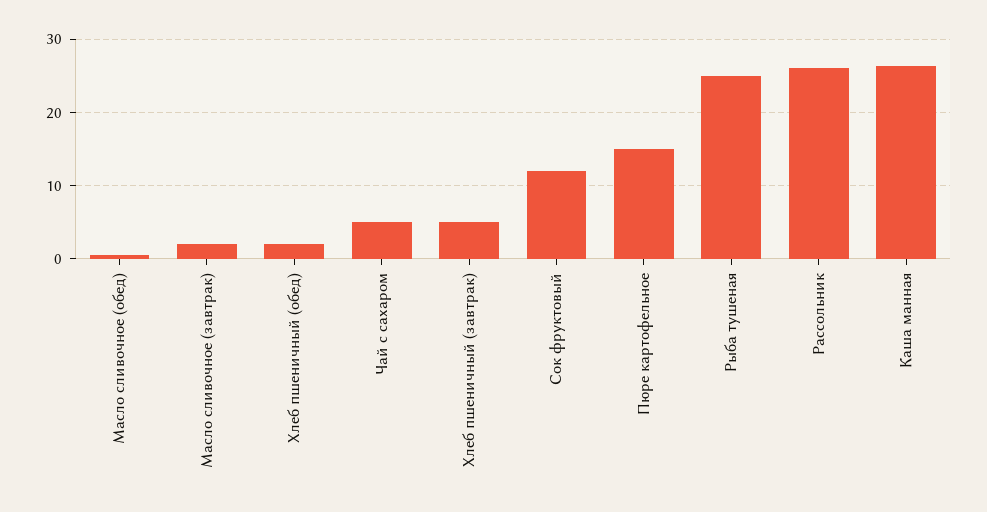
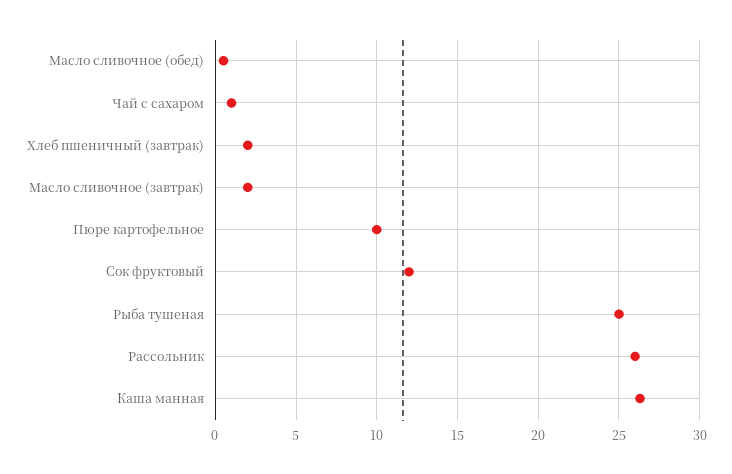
  {
    "Масло сливочное (обед)": 0.5,
    "Масло сливочное (завтрак)": 2,
-   "Хлеб пшеничный (обед)": 2,
-   "Чай с сахаром": 5,
+   "Чай с сахаром": 1,
-   "Хлеб пшеничный (завтрак)": 5,
+   "Хлеб пшеничный (завтрак)": 2,
    "Сок фруктовый": 12,
-   "Пюре картофельное": 15,
+   "Пюре картофельное": 10,
    "Рыба тушеная": 25,
    "Рассольник": 26,
    "Каша манная": 26.5
  }

